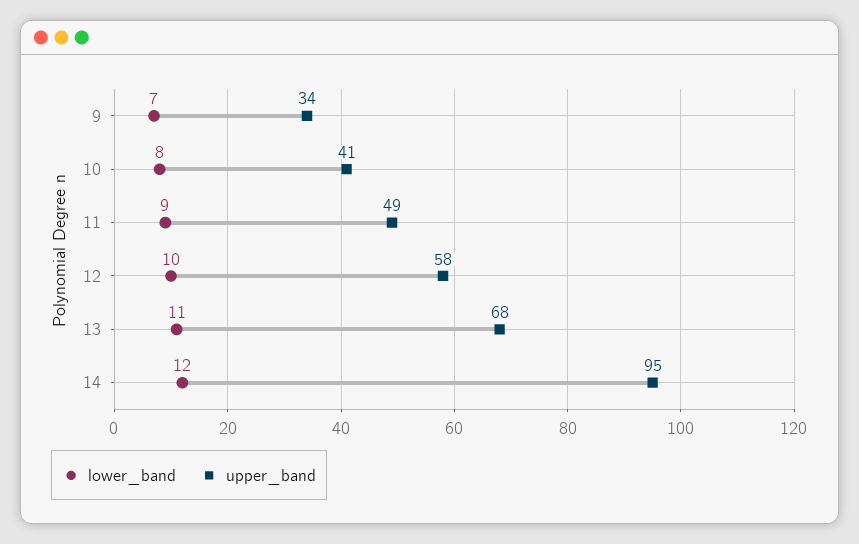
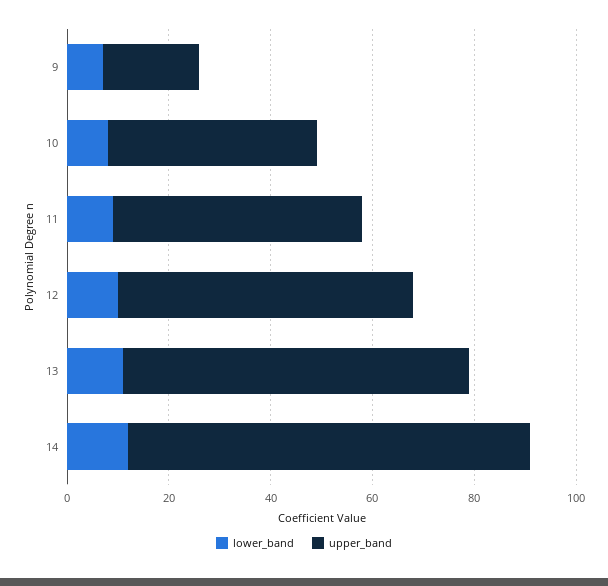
  {
    "lower_band": {
      "9": 7,
      "10": 8,
      "11": 9,
      "12": 10,
      "13": 11,
      "14": 12
    },
    "upper_band": {
-     "9": 34,
+     "9": 20,
      "10": 41,
      "11": 49,
      "12": 58,
      "13": 68,
-     "14": 95
+     "14": 80
    }
  }

